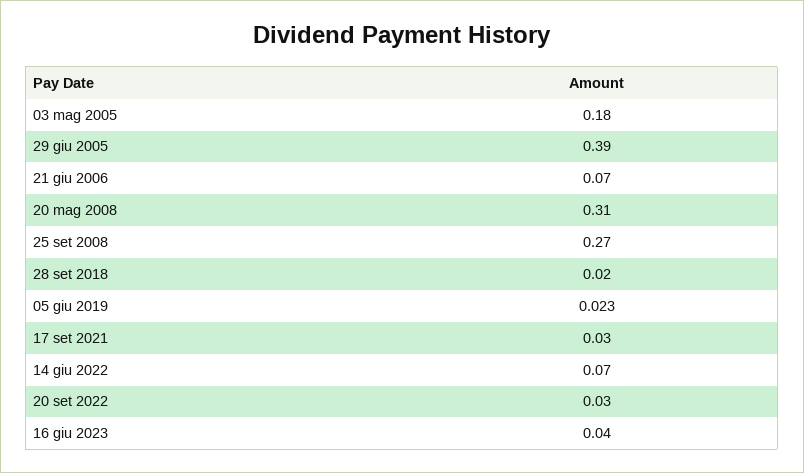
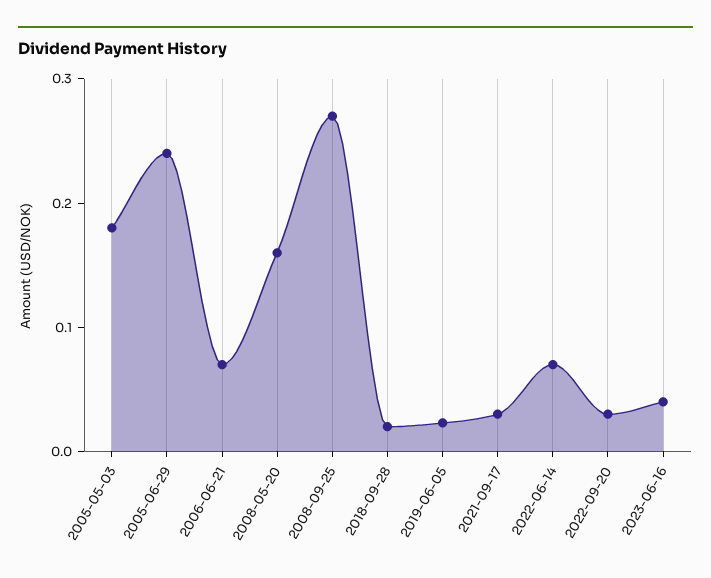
  {
    "03 mag 2005": 0.18,
-   "29 giu 2005": 0.39,
+   "29 giu 2005": 0.24,
    "21 giu 2006": 0.07,
-   "20 mag 2008": 0.31,
+   "20 mag 2008": 0.16,
    "25 set 2008": 0.27,
    "28 set 2018": 0.02,
    "05 giu 2019": 0.023,
    "17 set 2021": 0.03,
    "14 giu 2022": 0.07,
    "20 set 2022": 0.03,
    "16 giu 2023": 0.04
  }

